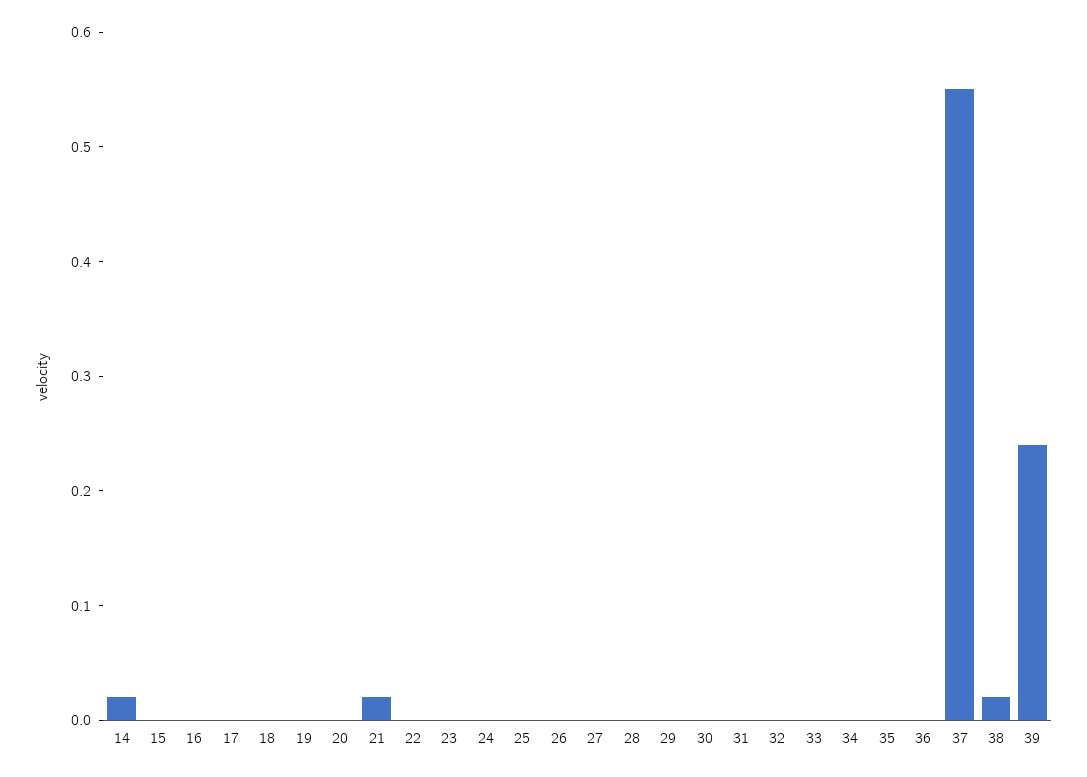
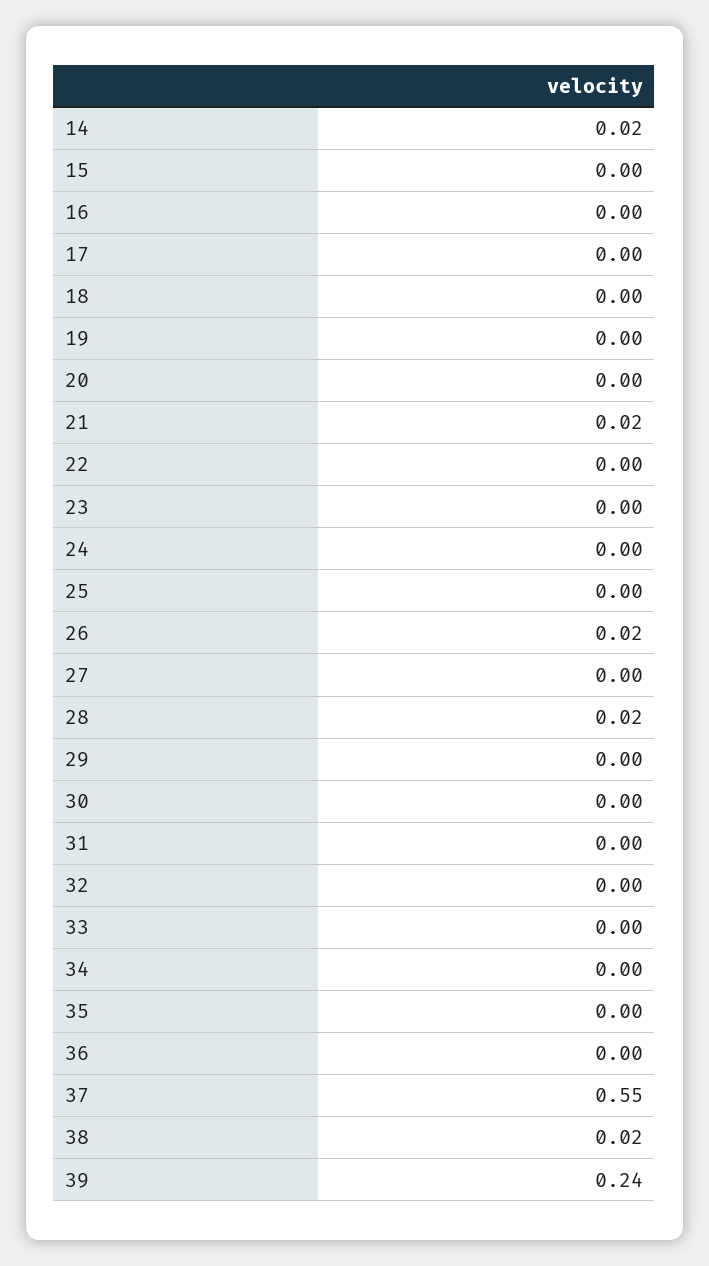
  {
    "14": 0.02,
    "15": 0,
    "16": 0,
    "17": 0,
    "18": 0,
    "19": 0,
    "20": 0,
    "21": 0.02,
    "22": 0,
    "23": 0,
    "24": 0,
    "25": 0,
-   "26": 0,
+   "26": 0.02,
    "27": 0,
-   "28": 0,
+   "28": 0.02,
    "29": 0,
    "30": 0,
    "31": 0,
    "32": 0,
    "33": 0,
    "34": 0,
    "35": 0,
    "36": 0,
    "37": 0.55,
    "38": 0.02,
    "39": 0.24
  }

